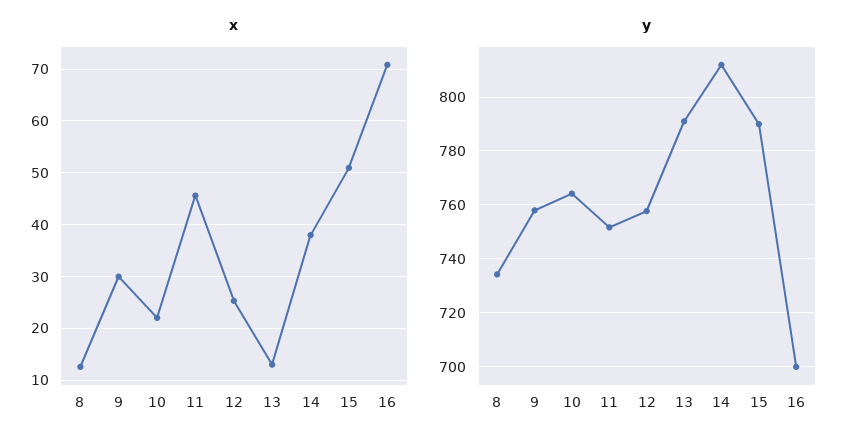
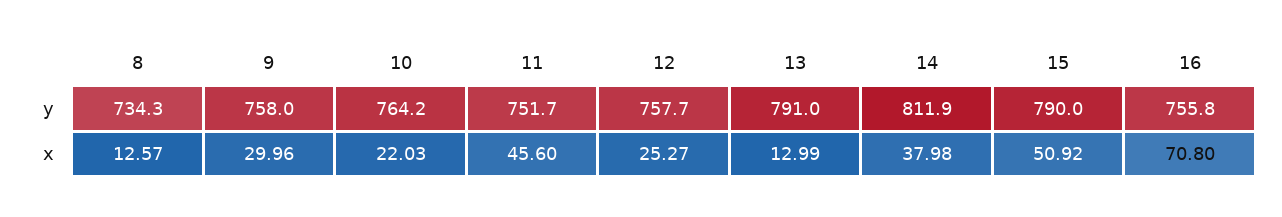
  {
    "x": {
      "8": 12.57,
      "9": 29.96,
      "10": 22.03,
      "11": 45.6,
      "12": 25.27,
      "13": 12.99,
      "14": 37.98,
      "15": 50.92,
      "16": 70.8
    },
    "y": {
      "8": 734.3,
      "9": 758,
      "10": 764.2,
      "11": 751.7,
      "12": 757.7,
      "13": 791,
      "14": 811.9,
      "15": 790,
-     "16": 700
+     "16": 755.8
    }
  }

